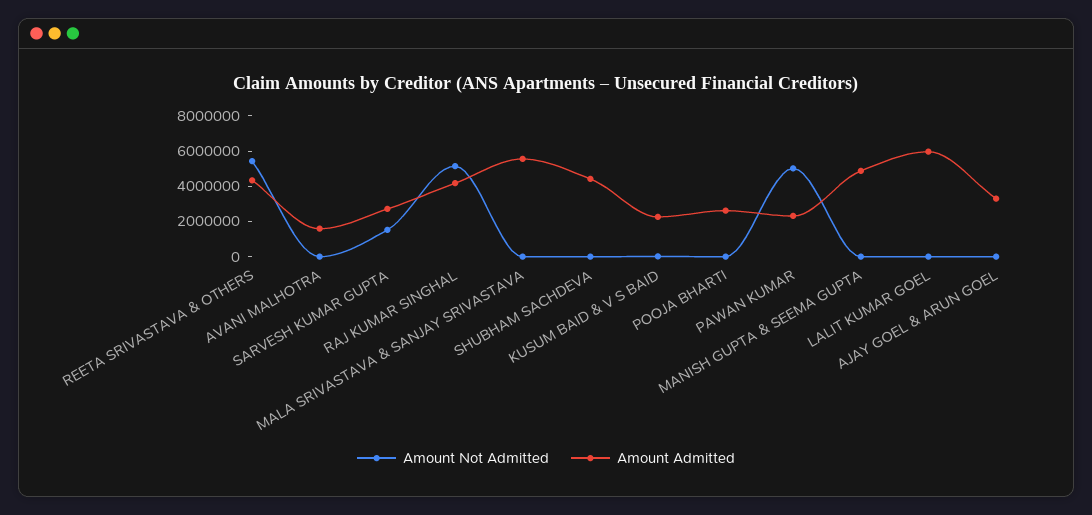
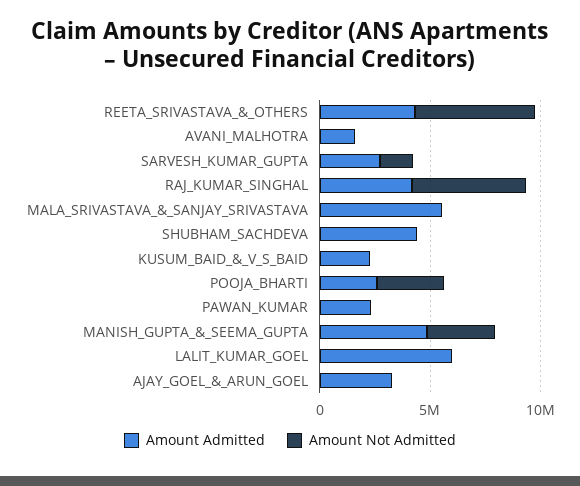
  {
    "Amount Not Admitted": {
      "REETA SRIVASTAVA & OTHERS": 5500000,
      "AVANI MALHOTRA": 0,
      "SARVESH KUMAR GUPTA": 1500000,
      "RAJ KUMAR SINGHAL": 5000000,
      "MALA SRIVASTAVA & SANJAY SRIVASTAVA": 0,
      "SHUBHAM SACHDEVA": 0,
      "KUSUM BAID & V S BAID": 0,
-     "POOJA BHARTI": 0,
+     "POOJA BHARTI": 3000000,
-     "PAWAN KUMAR": 5000000,
+     "PAWAN KUMAR": 0,
-     "MANISH GUPTA & SEEMA GUPTA": 0,
+     "MANISH GUPTA & SEEMA GUPTA": 3000000,
      "LALIT KUMAR GOEL": 0,
      "AJAY GOEL & ARUN GOEL": 0
    },
    "Amount Admitted": {
      "REETA SRIVASTAVA & OTHERS": 4500000,
      "AVANI MALHOTRA": 1500000,
      "SARVESH KUMAR GUPTA": 2500000,
      "RAJ KUMAR SINGHAL": 4000000,
      "MALA SRIVASTAVA & SANJAY SRIVASTAVA": 5500000,
      "SHUBHAM SACHDEVA": 4500000,
      "KUSUM BAID & V S BAID": 2500000,
      "POOJA BHARTI": 2500000,
      "PAWAN KUMAR": 2500000,
      "MANISH GUPTA & SEEMA GUPTA": 5000000,
      "LALIT KUMAR GOEL": 6000000,
      "AJAY GOEL & ARUN GOEL": 3500000
    }
  }

